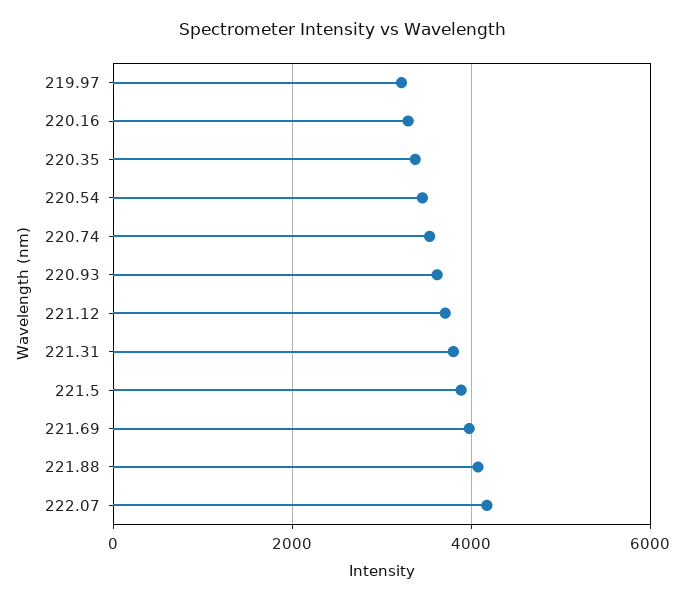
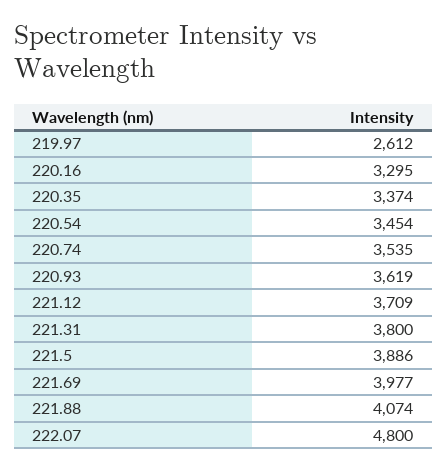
  {
-   "219.97": 3200,
+   "219.97": 2612,
    "220.16": 3295,
    "220.35": 3374,
    "220.54": 3454,
    "220.74": 3535,
    "220.93": 3619,
    "221.12": 3709,
    "221.31": 3800,
    "221.5": 3886,
    "221.69": 3977,
    "221.88": 4074,
-   "222.07": 4200
+   "222.07": 4800
  }

